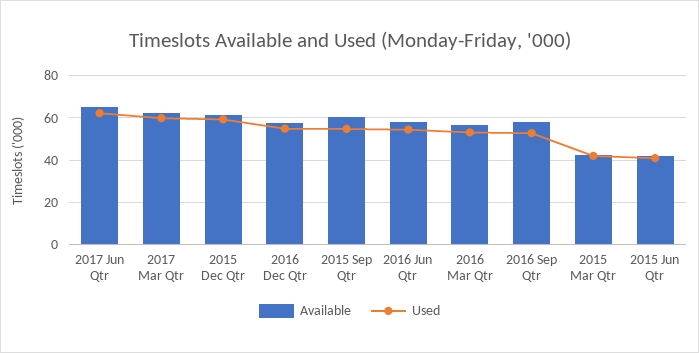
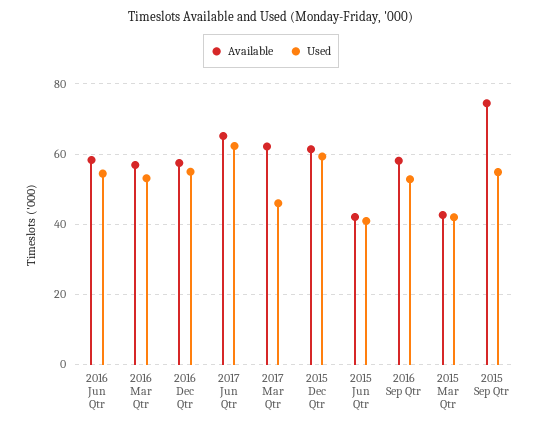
  {
    "Available": {
      "2017 Jun Qtr": 66,
      "2017 Mar Qtr": 62,
      "2015 Dec Qtr": 62,
      "2016 Dec Qtr": 58,
-     "2015 Sep Qtr": 60,
+     "2015 Sep Qtr": 74,
      "2016 Jun Qtr": 58,
      "2016 Mar Qtr": 56,
      "2016 Sep Qtr": 58,
      "2015 Mar Qtr": 42,
      "2015 Jun Qtr": 42
    },
    "Used": {
      "2017 Jun Qtr": 62,
-     "2017 Mar Qtr": 60,
+     "2017 Mar Qtr": 46,
      "2015 Dec Qtr": 60,
      "2016 Dec Qtr": 54,
      "2015 Sep Qtr": 54,
      "2016 Jun Qtr": 54,
      "2016 Mar Qtr": 54,
      "2016 Sep Qtr": 52,
      "2015 Mar Qtr": 42,
      "2015 Jun Qtr": 40
    }
  }

